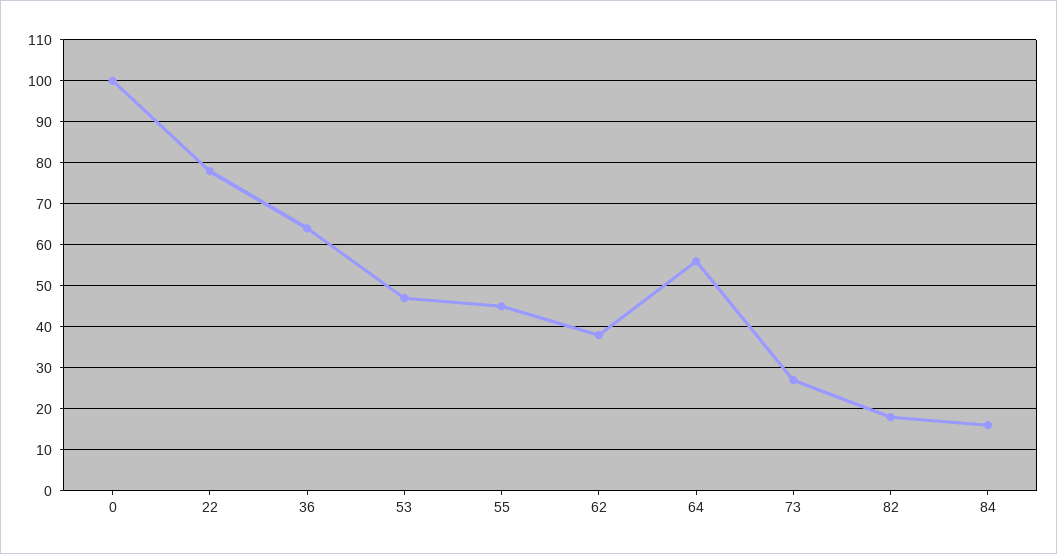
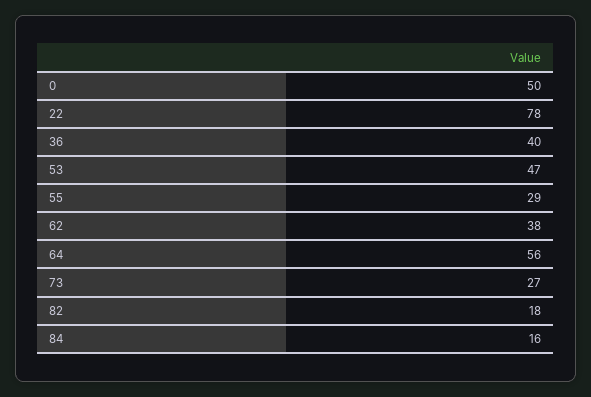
  {
-   "0": 100,
+   "0": 50,
    "22": 78,
-   "36": 65,
+   "36": 40,
    "53": 47,
-   "55": 45,
+   "55": 29,
    "62": 38,
    "64": 56,
    "73": 27,
    "82": 18,
    "84": 16
  }

